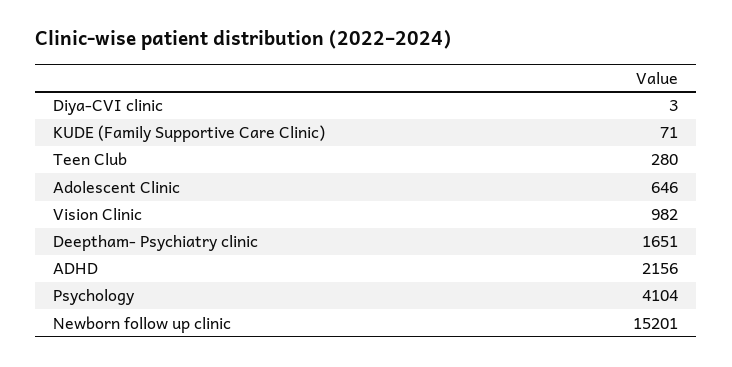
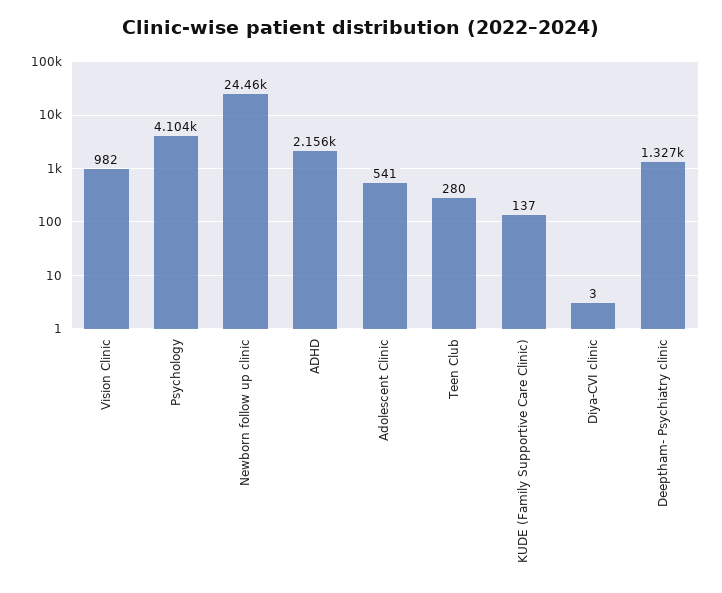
  {
    "Diya-CVI clinic": 3,
-   "KUDE (Family Supportive Care Clinic)": 71,
+   "KUDE (Family Supportive Care Clinic)": 137,
    "Teen Club": 280,
-   "Adolescent Clinic": 646,
+   "Adolescent Clinic": 541,
    "Vision Clinic": 982,
-   "Deeptham- Psychiatry clinic": 1651,
+   "Deeptham- Psychiatry clinic": 1327,
    "ADHD": 2156,
    "Psychology": 4104,
-   "Newborn follow up clinic": 15201
+   "Newborn follow up clinic": 24460
  }

